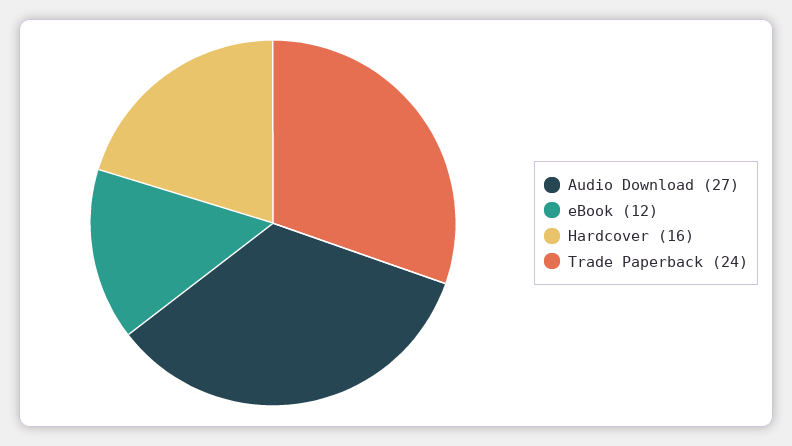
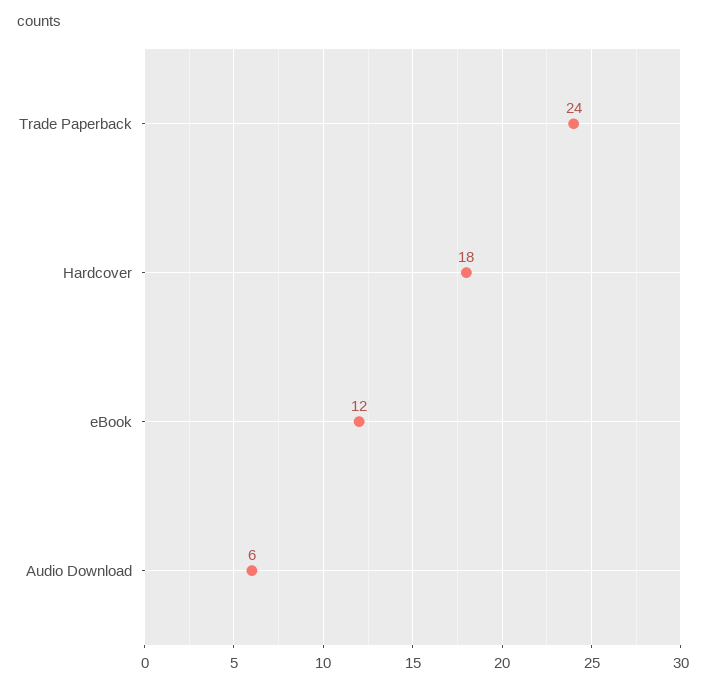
  {
-   "Audio Download": 27,
+   "Audio Download": 6,
    "eBook": 12,
-   "Hardcover": 16,
+   "Hardcover": 18,
    "Trade Paperback": 24
  }

